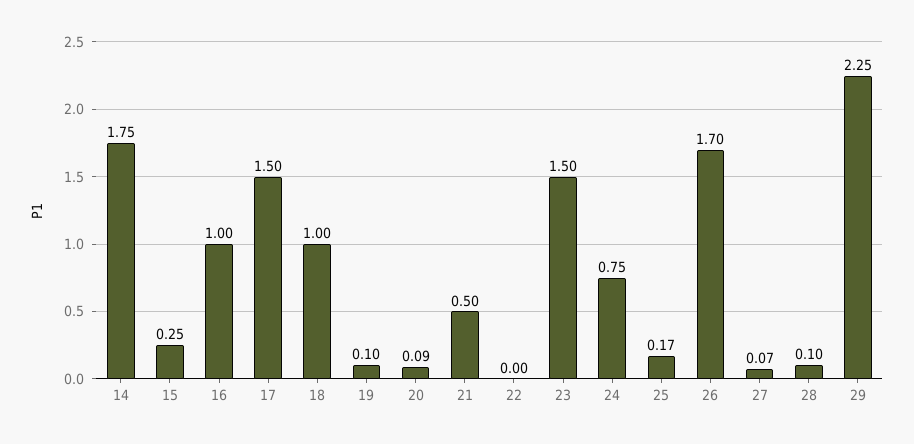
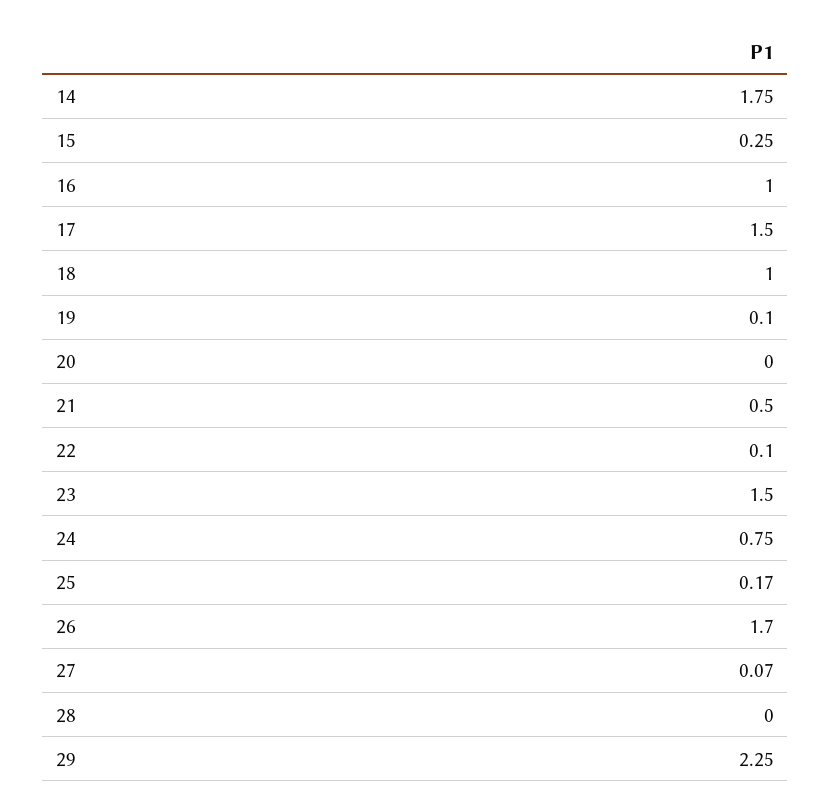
  {
    "14": 1.75,
    "15": 0.25,
    "16": 1,
    "17": 1.5,
    "18": 1,
    "19": 0.1,
-   "20": 0.09,
+   "20": 0,
    "21": 0.5,
-   "22": 0,
+   "22": 0.1,
    "23": 1.5,
    "24": 0.75,
    "25": 0.17,
    "26": 1.7,
    "27": 0.07,
-   "28": 0.1,
+   "28": 0,
    "29": 2.25
  }

